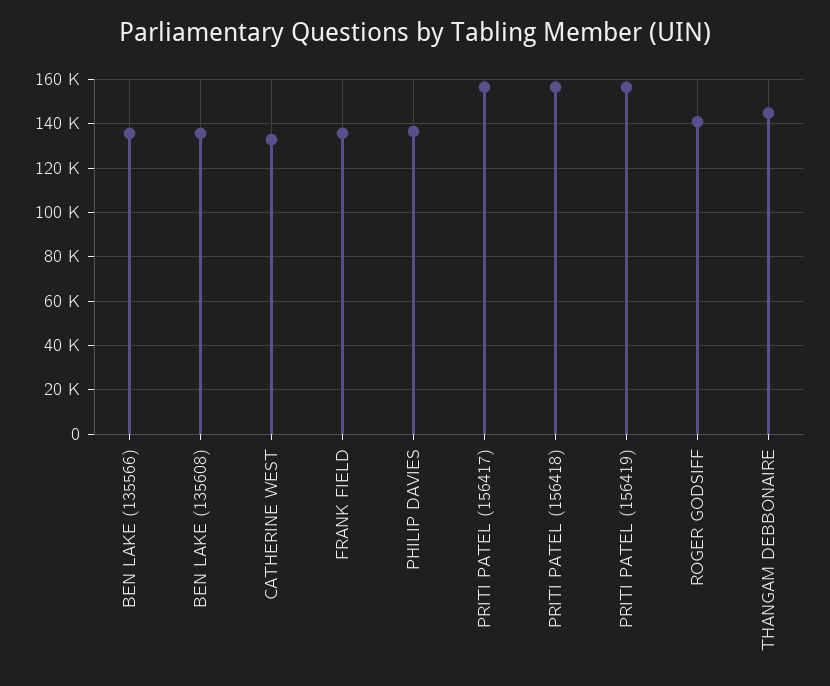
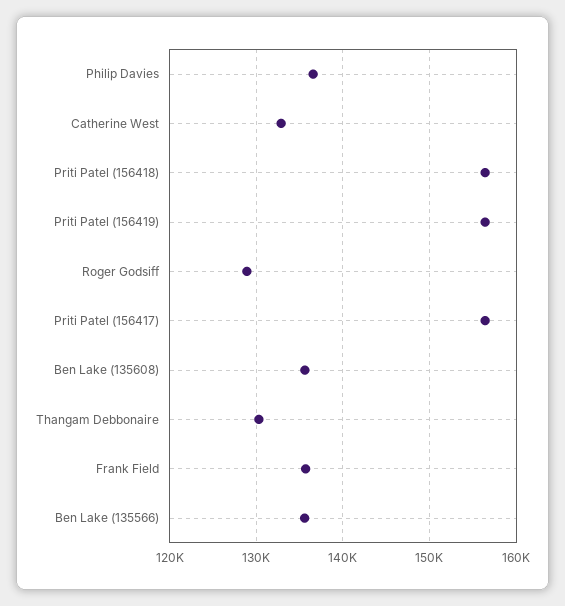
  {
    "BEN LAKE (135566)": 136000,
    "BEN LAKE (135608)": 136000,
    "CATHERINE WEST": 133000,
    "FRANK FIELD": 136000,
    "PHILIP DAVIES": 137000,
    "PRITI PATEL (156417)": 156000,
    "PRITI PATEL (156418)": 156000,
    "PRITI PATEL (156419)": 156000,
-   "ROGER GODSIFF": 140000,
+   "ROGER GODSIFF": 129000,
-   "THANGAM DEBBONAIRE": 145000
+   "THANGAM DEBBONAIRE": 130000
  }

